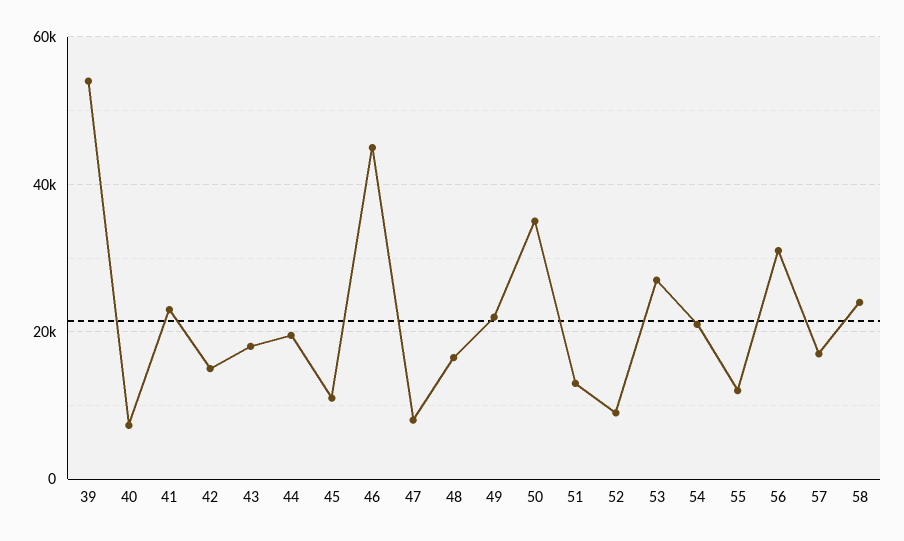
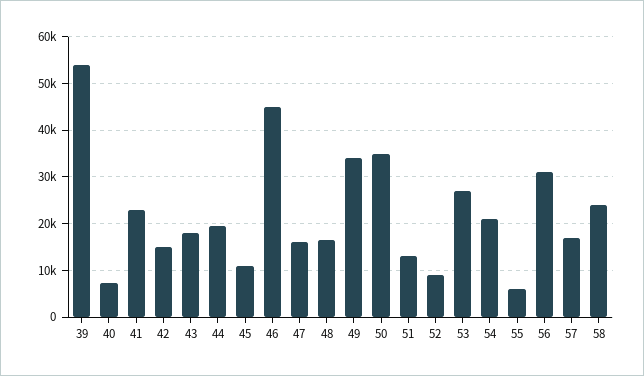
  {
    "39": 54000,
    "40": 8000,
    "41": 24000,
    "42": 16000,
    "43": 18000,
    "44": 20000,
    "45": 12000,
    "46": 46000,
-   "47": 8000,
+   "47": 16000,
    "48": 16000,
-   "49": 22000,
+   "49": 34000,
    "50": 36000,
    "51": 14000,
    "52": 10000,
    "53": 28000,
    "54": 22000,
-   "55": 12000,
+   "55": 6000,
    "56": 32000,
    "57": 18000,
    "58": 24000
  }

